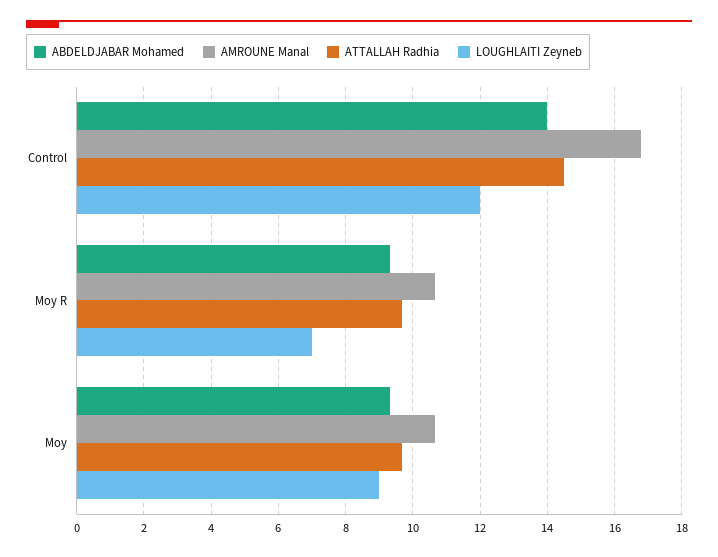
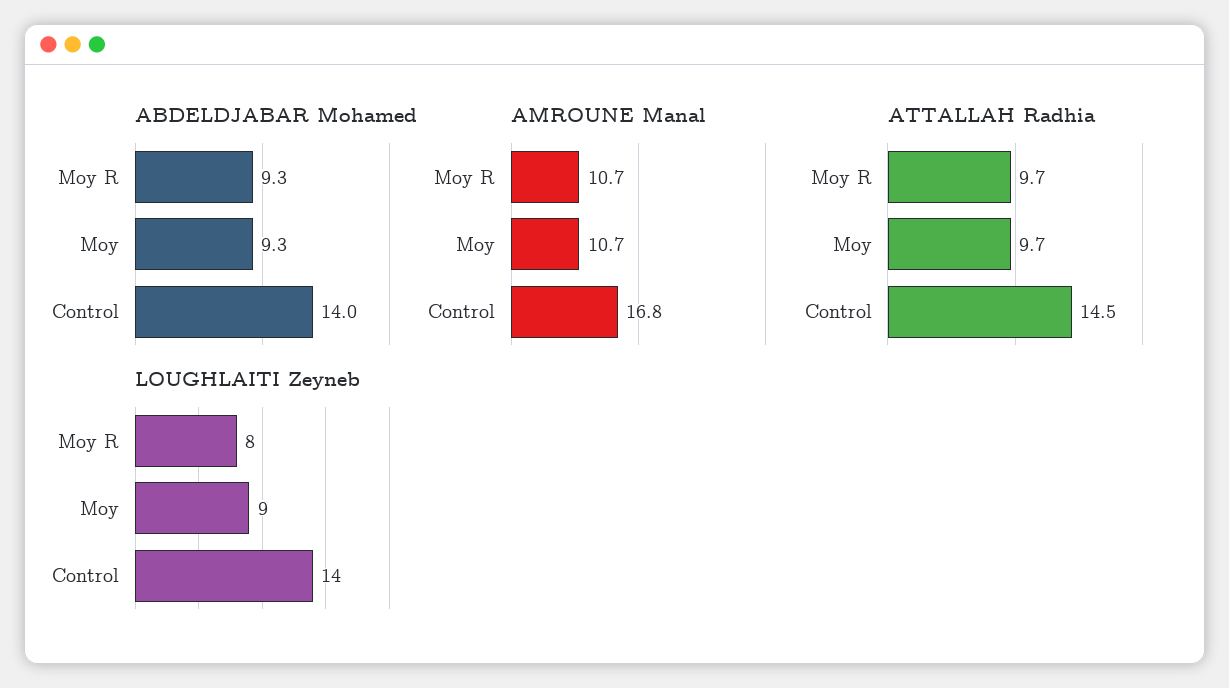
  {
    "ABDELDJABAR Mohamed": {
      "Control": 14,
      "Moy R": 9.3,
      "Moy": 9.3
    },
    "AMROUNE Manal": {
      "Control": 16.8,
      "Moy R": 10.7,
      "Moy": 10.7
    },
    "ATTALLAH Radhia": {
      "Control": 14.5,
      "Moy R": 9.7,
      "Moy": 9.7
    },
    "LOUGHLAITI Zeyneb": {
-     "Control": 12,
+     "Control": 14,
-     "Moy R": 7,
+     "Moy R": 8,
      "Moy": 9
    }
  }

